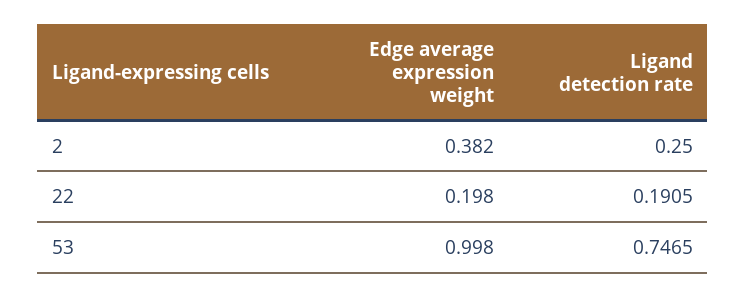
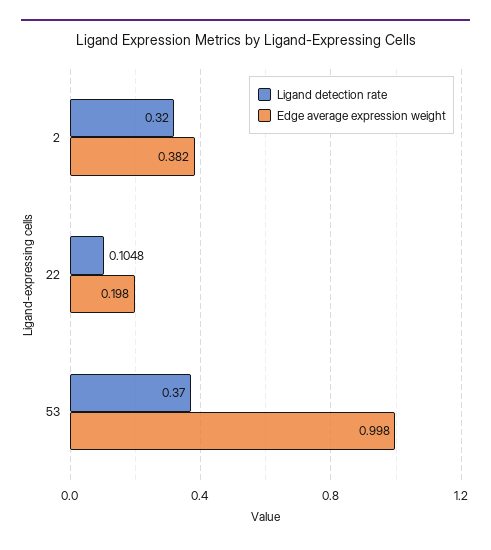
  {
    "Edge average expression weight": {
      "2": 0.382,
      "22": 0.198,
      "53": 0.998
    },
    "Ligand detection rate": {
-     "2": 0.25,
+     "2": 0.32,
-     "22": 0.1905,
+     "22": 0.1048,
-     "53": 0.7465
+     "53": 0.37
    }
  }

